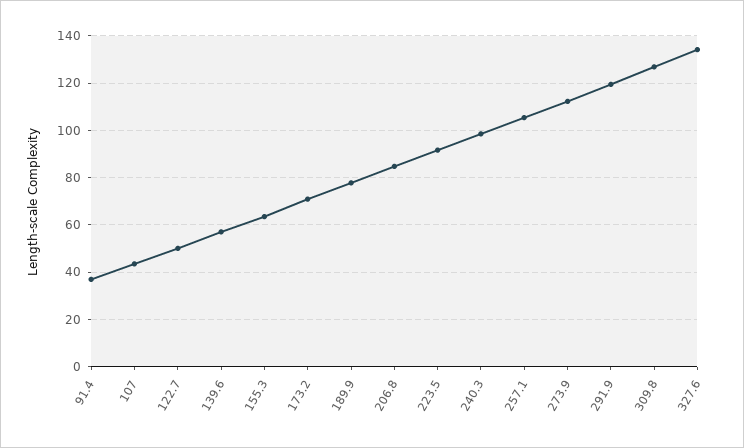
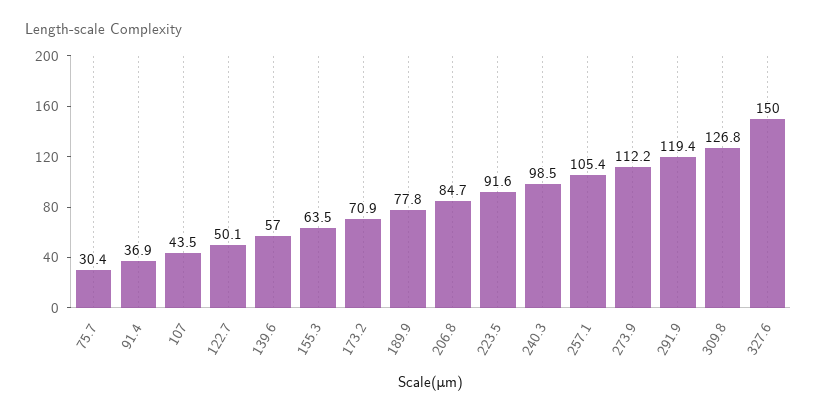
  {
    "91.4": 36.9,
    "107": 43.5,
    "122.7": 50.1,
    "139.6": 57,
    "155.3": 63.5,
    "173.2": 70.9,
    "189.9": 77.8,
    "206.8": 84.7,
    "223.5": 91.6,
    "240.3": 98.5,
    "257.1": 105.4,
    "273.9": 112.2,
    "291.9": 119.4,
    "309.8": 126.8,
-   "327.6": 135
+   "327.6": 150,
+   "75.7": 30.4
  }

